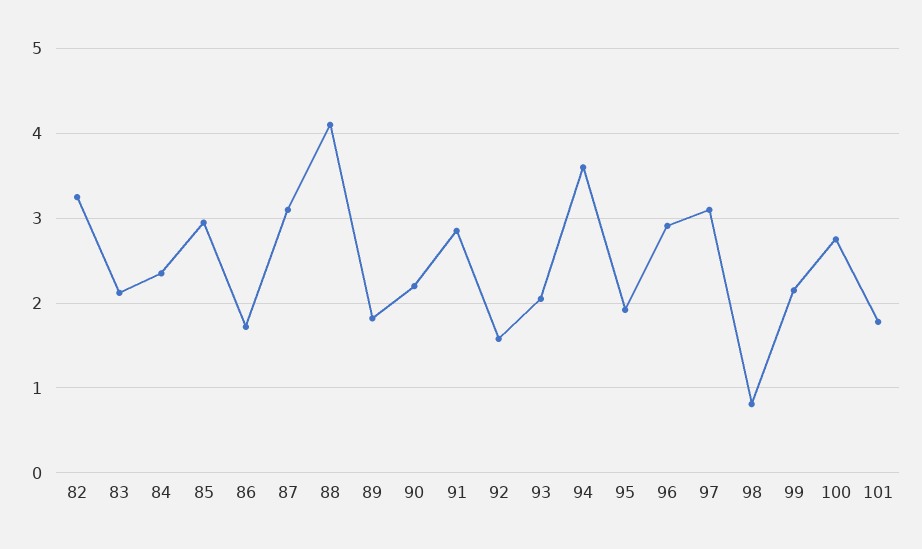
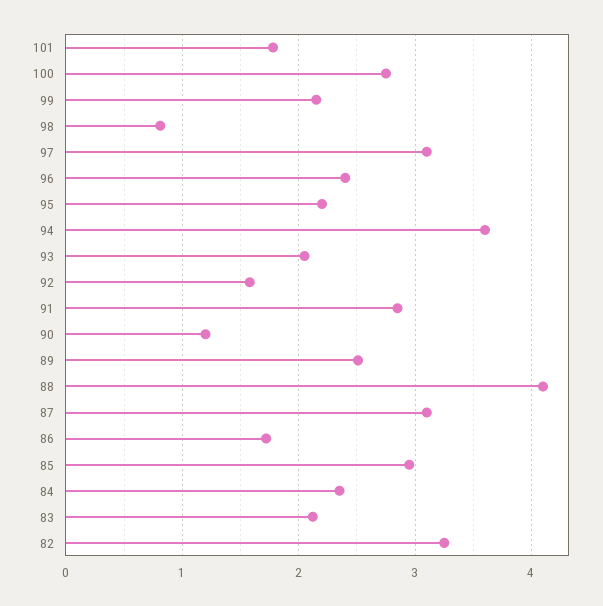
  {
    "82": 3.3,
    "83": 2.1,
    "84": 2.4,
    "85": 3,
    "86": 1.7,
    "87": 3.1,
    "88": 4.1,
-   "89": 1.8,
+   "89": 2.5,
-   "90": 2.2,
+   "90": 1.2,
    "91": 2.9,
    "92": 1.6,
    "93": 2.1,
    "94": 3.6,
-   "95": 1.9,
+   "95": 2.2,
-   "96": 2.9,
+   "96": 2.4,
    "97": 3.1,
    "98": 0.8,
    "99": 2.2,
    "100": 2.8,
    "101": 1.8
  }

